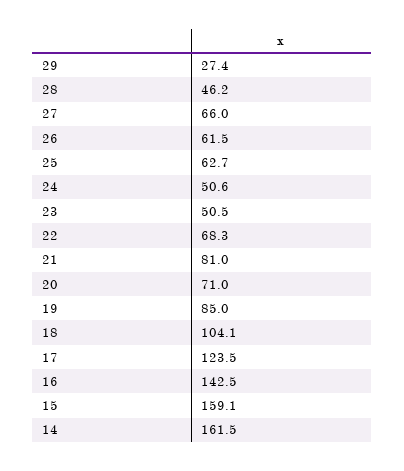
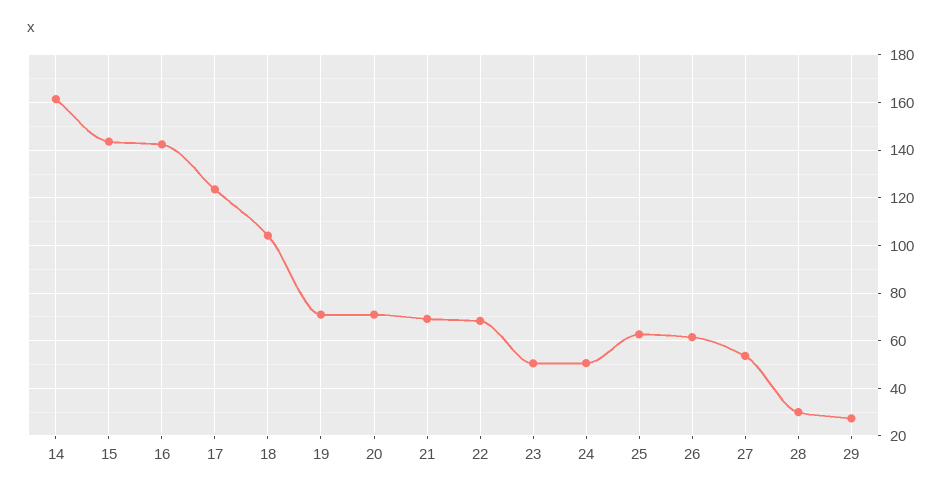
  {
    "29": 27.4,
-   "28": 46.2,
+   "28": 30,
-   "27": 66,
+   "27": 55,
    "26": 61.5,
    "25": 62.7,
    "24": 50.6,
    "23": 50.5,
    "22": 68.3,
-   "21": 81,
+   "21": 70,
    "20": 71,
-   "19": 85,
+   "19": 70,
    "18": 104.1,
    "17": 123.5,
    "16": 142.5,
-   "15": 159.1,
+   "15": 145,
    "14": 161.5
  }

